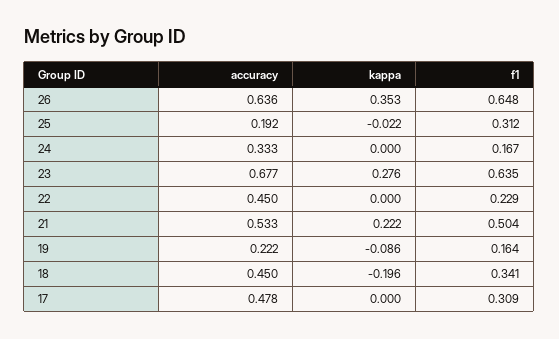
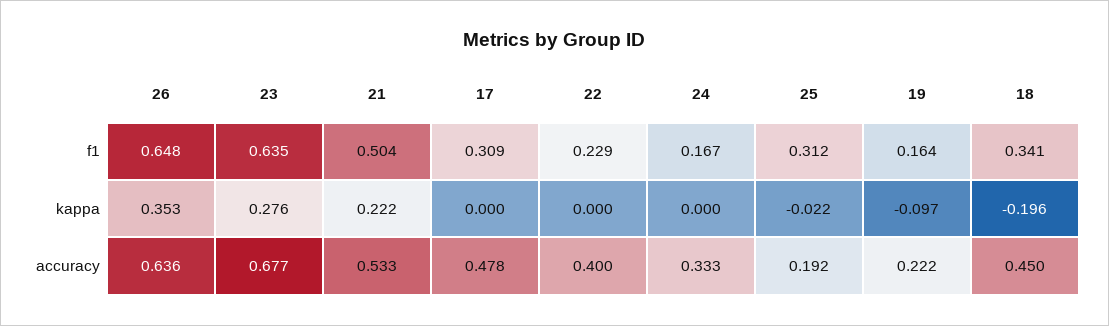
  {
    "accuracy": {
      "26": 0.636,
      "25": 0.192,
      "24": 0.333,
      "23": 0.677,
-     "22": 0.45,
+     "22": 0.4,
      "21": 0.533,
      "19": 0.222,
      "18": 0.45,
      "17": 0.478
    },
    "kappa": {
      "26": 0.353,
      "25": -0.022,
      "24": 0,
      "23": 0.276,
      "22": 0,
      "21": 0.222,
-     "19": -0.086,
+     "19": -0.097,
      "18": -0.196,
      "17": 0
    },
    "f1": {
      "26": 0.648,
      "25": 0.312,
      "24": 0.167,
      "23": 0.635,
      "22": 0.229,
      "21": 0.504,
      "19": 0.164,
      "18": 0.341,
      "17": 0.309
    }
  }

